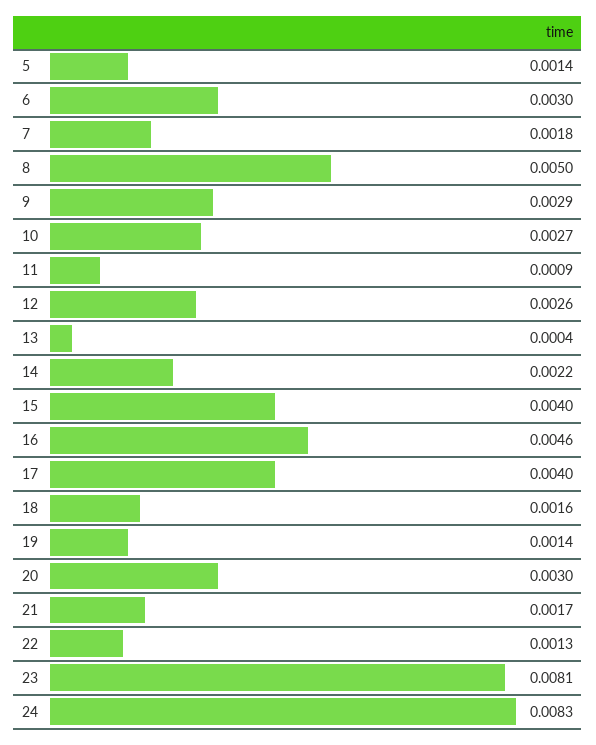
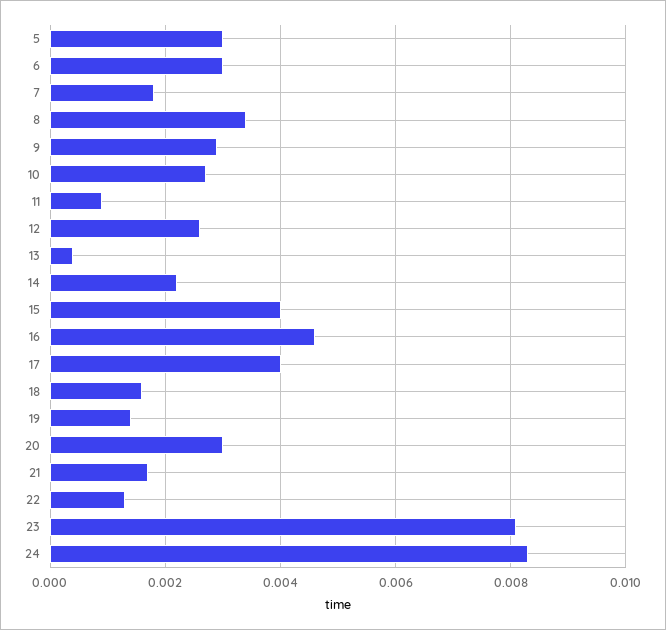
  {
-   "5": 0.0014,
+   "5": 0.003,
    "6": 0.003,
    "7": 0.0018,
-   "8": 0.005,
+   "8": 0.0035,
    "9": 0.0029,
    "10": 0.0027,
    "11": 0.0009,
    "12": 0.0026,
    "13": 0.0004,
    "14": 0.0022,
    "15": 0.004,
    "16": 0.0046,
    "17": 0.004,
    "18": 0.0016,
    "19": 0.0014,
    "20": 0.003,
    "21": 0.0017,
    "22": 0.0013,
    "23": 0.0081,
    "24": 0.0083
  }

